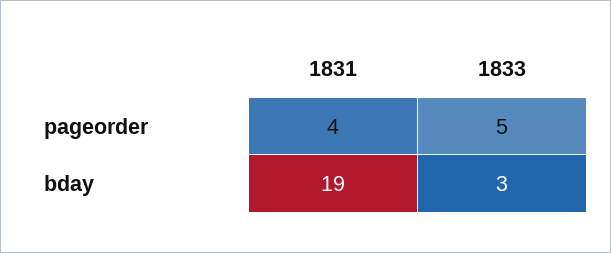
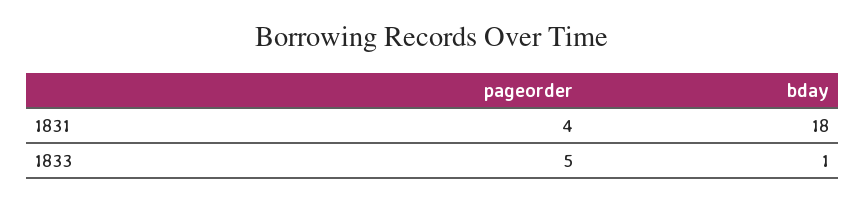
  {
    "1831": {
      "pageorder": 4,
-     "bday": 19
+     "bday": 18
    },
    "1833": {
      "pageorder": 5,
-     "bday": 3
+     "bday": 1
    }
  }

